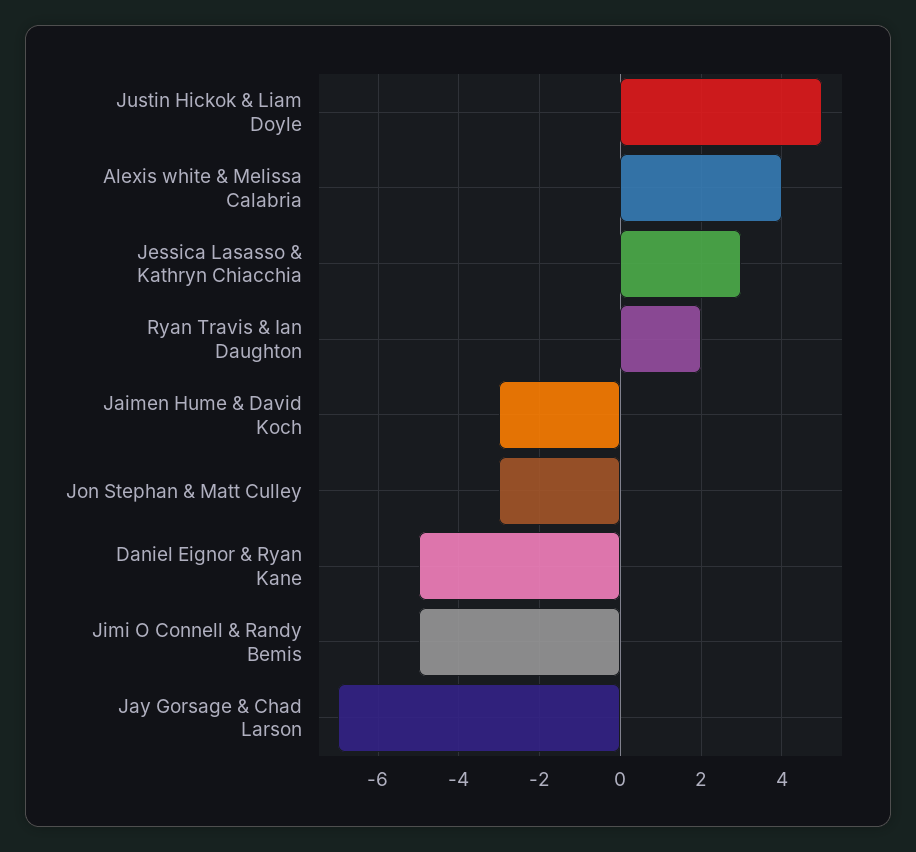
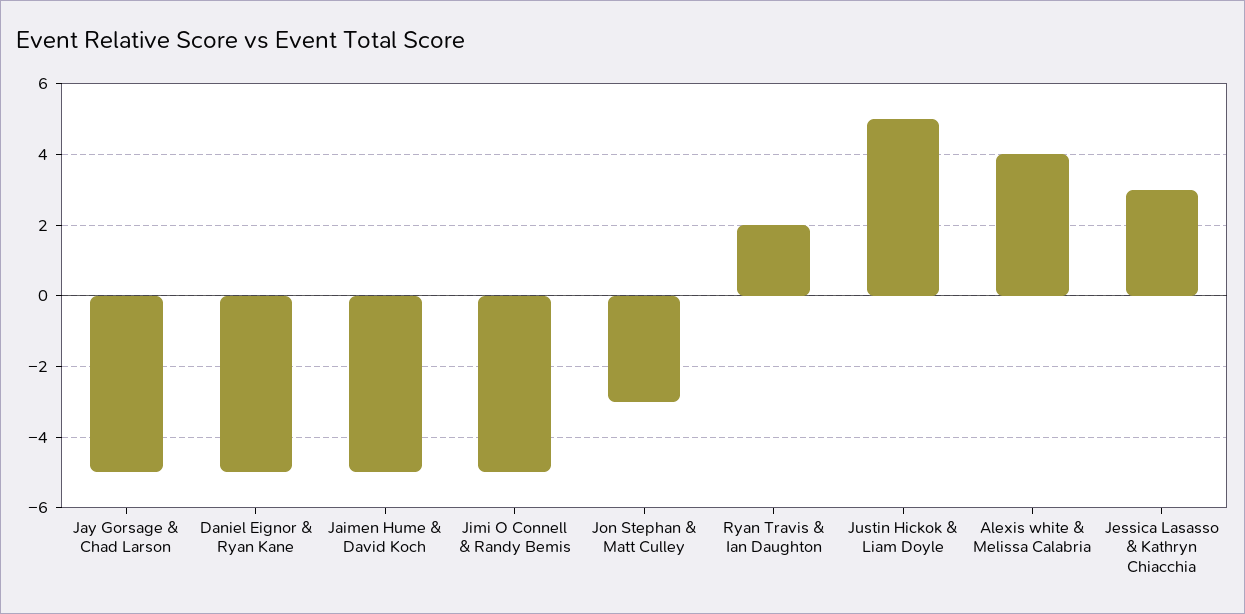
  {
    "Justin Hickok & Liam Doyle": 5,
    "Alexis white & Melissa Calabria": 4,
    "Jessica Lasasso & Kathryn Chiacchia": 3,
    "Ryan Travis & Ian Daughton": 2,
-   "Jaimen Hume & David Koch": -3,
+   "Jaimen Hume & David Koch": -5,
    "Jon Stephan & Matt Culley": -3,
    "Daniel Eignor & Ryan Kane": -5,
    "Jimi O Connell & Randy Bemis": -5,
-   "Jay Gorsage & Chad Larson": -7
+   "Jay Gorsage & Chad Larson": -5
  }

